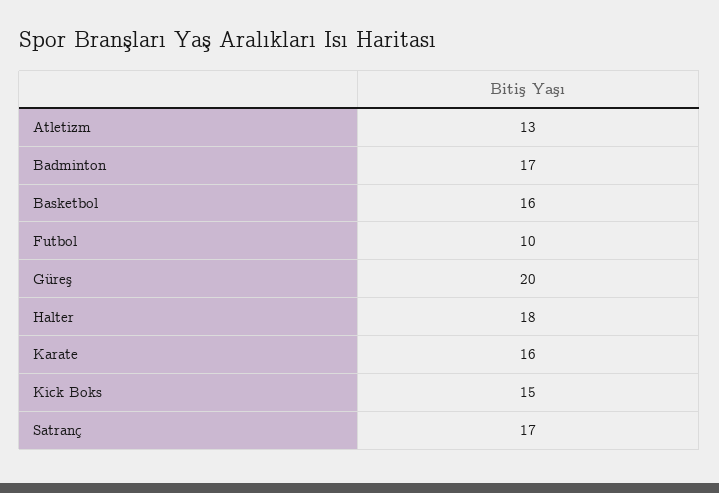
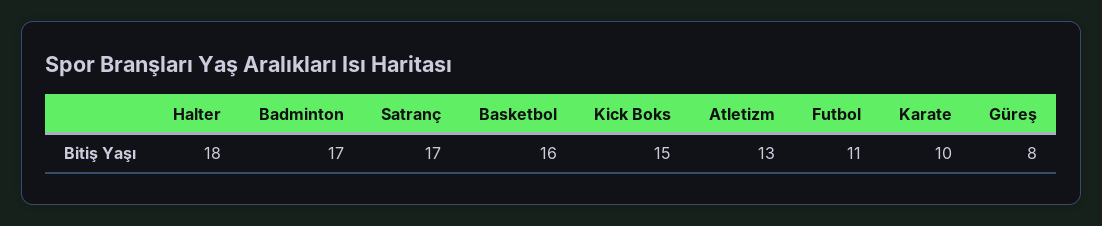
  {
    "Atletizm": 13,
    "Badminton": 17,
    "Basketbol": 16,
-   "Futbol": 10,
+   "Futbol": 11,
-   "Güreş": 20,
+   "Güreş": 8,
    "Halter": 18,
-   "Karate": 16,
+   "Karate": 10,
    "Kick Boks": 15,
    "Satranç": 17
  }

